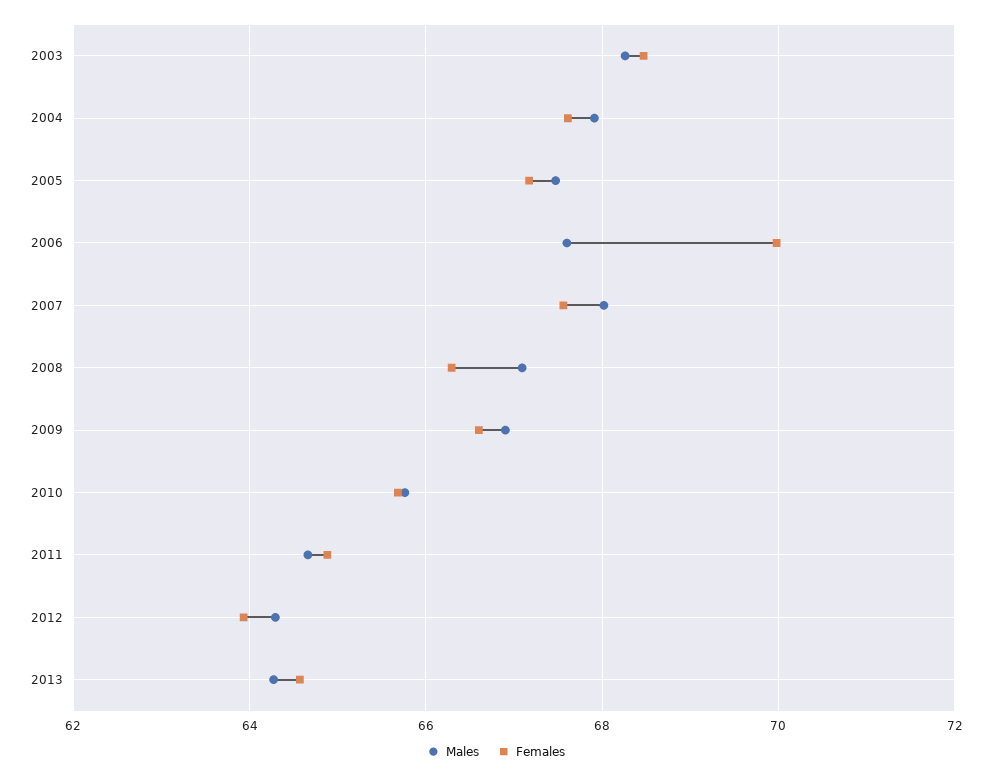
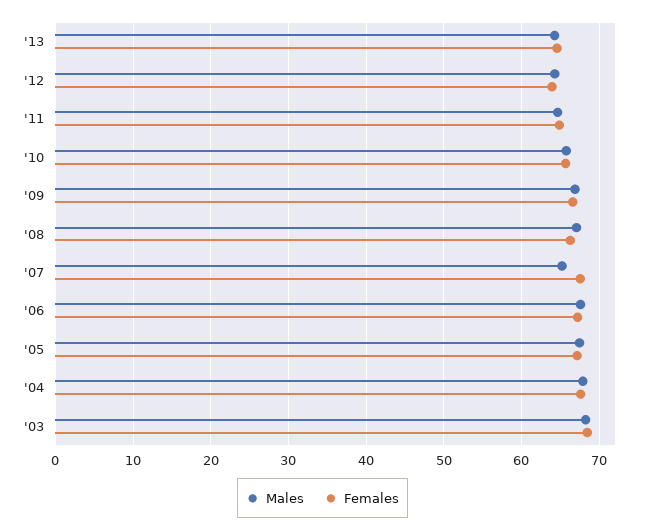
  {
    "Males": {
      "2003": 68.2,
      "2004": 68,
      "2005": 67.4,
      "2006": 67.6,
-     "2007": 68,
+     "2007": 65,
      "2008": 67,
      "2009": 67,
      "2010": 65.8,
      "2011": 64.6,
      "2012": 64.2,
      "2013": 64.2
    },
    "Females": {
      "2003": 68.4,
      "2004": 67.6,
      "2005": 67.2,
-     "2006": 70,
+     "2006": 67,
      "2007": 67.6,
      "2008": 66.2,
      "2009": 66.6,
      "2010": 65.6,
      "2011": 64.8,
      "2012": 64,
      "2013": 64.6
    }
  }

